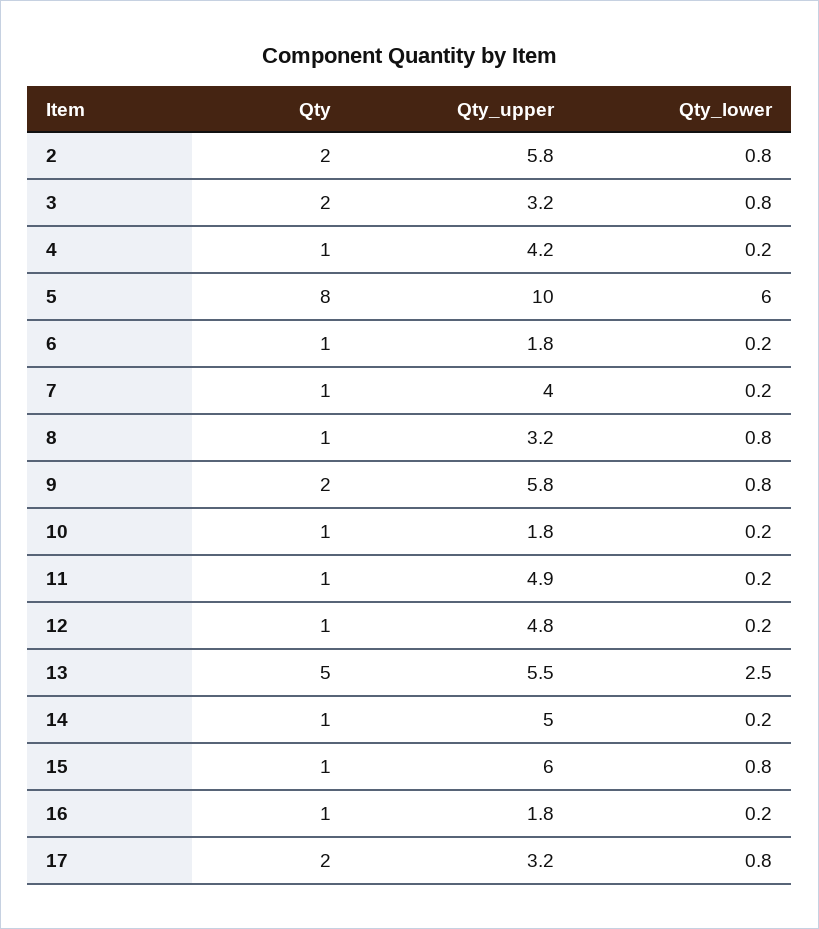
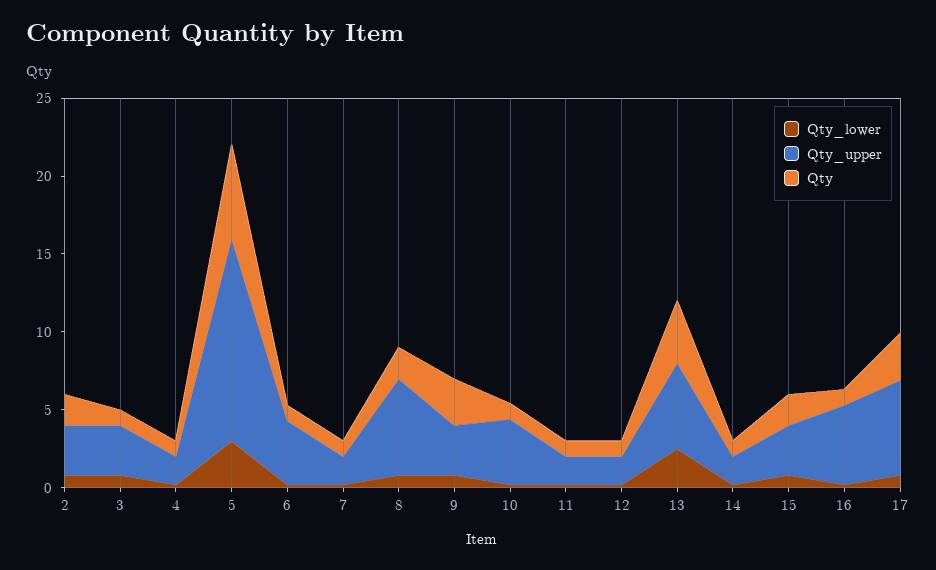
  {
    "Qty": {
      "2": 2,
-     "3": 2,
+     "3": 1,
      "4": 1,
-     "5": 8,
+     "5": 6,
      "6": 1,
      "7": 1,
-     "8": 1,
+     "8": 2,
-     "9": 2,
+     "9": 3,
      "10": 1,
      "11": 1,
      "12": 1,
-     "13": 5,
+     "13": 4,
      "14": 1,
-     "15": 1,
+     "15": 2,
      "16": 1,
-     "17": 2
+     "17": 3
    },
    "Qty_upper": {
-     "2": 5.8,
+     "2": 3,
      "3": 3.2,
-     "4": 4.2,
+     "4": 2,
-     "5": 10,
+     "5": 13,
-     "6": 1.8,
+     "6": 4,
-     "7": 4,
+     "7": 2,
-     "8": 3.2,
+     "8": 6,
-     "9": 5.8,
+     "9": 3,
-     "10": 1.8,
+     "10": 4,
-     "11": 4.9,
+     "11": 2,
-     "12": 4.8,
+     "12": 2,
      "13": 5.5,
-     "14": 5,
+     "14": 2,
-     "15": 6,
+     "15": 3,
-     "16": 1.8,
+     "16": 5,
-     "17": 3.2
+     "17": 6
    },
    "Qty_lower": {
      "2": 0.8,
      "3": 0.8,
      "4": 0.2,
-     "5": 6,
+     "5": 3,
      "6": 0.2,
      "7": 0.2,
      "8": 0.8,
      "9": 0.8,
      "10": 0.2,
      "11": 0.2,
      "12": 0.2,
      "13": 2.5,
      "14": 0.2,
      "15": 0.8,
      "16": 0.2,
      "17": 0.8
    }
  }

